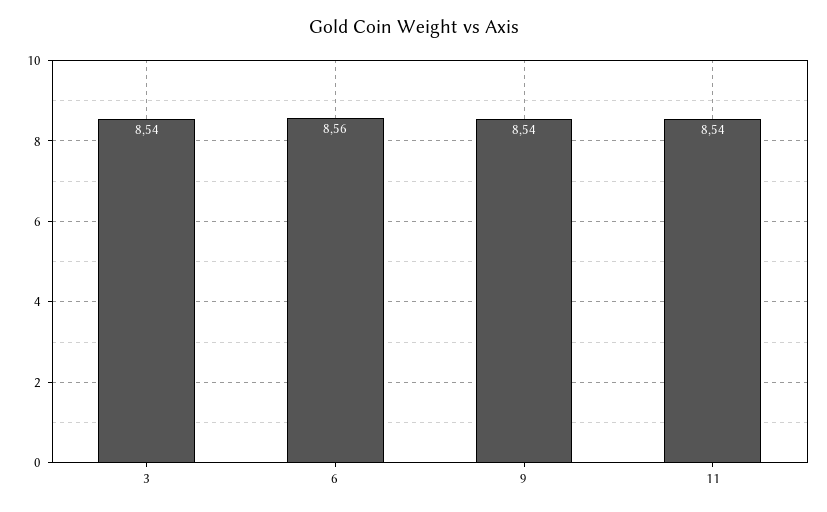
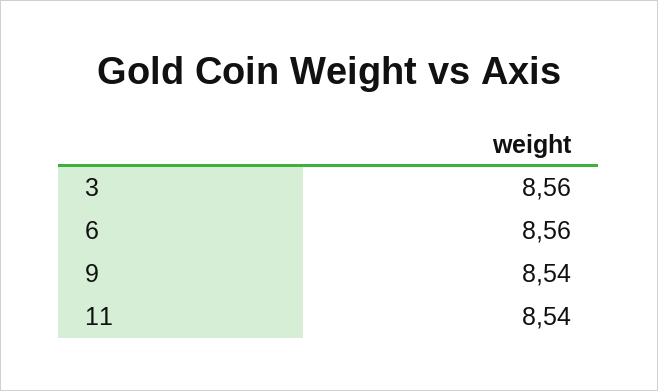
  {
-   "3": 8.54,
+   "3": 8.56,
    "6": 8.56,
    "9": 8.54,
    "11": 8.54
  }

